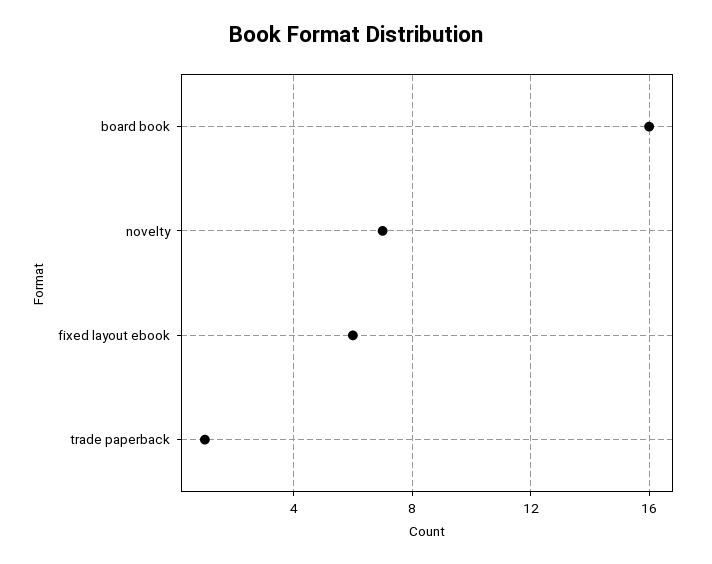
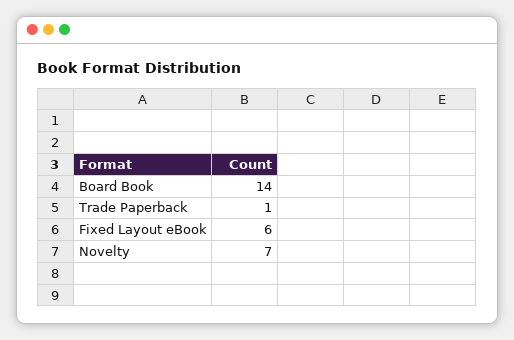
  {
-   "board book": 16,
+   "board book": 14,
    "novelty": 7,
    "fixed layout ebook": 6,
    "trade paperback": 1
  }

